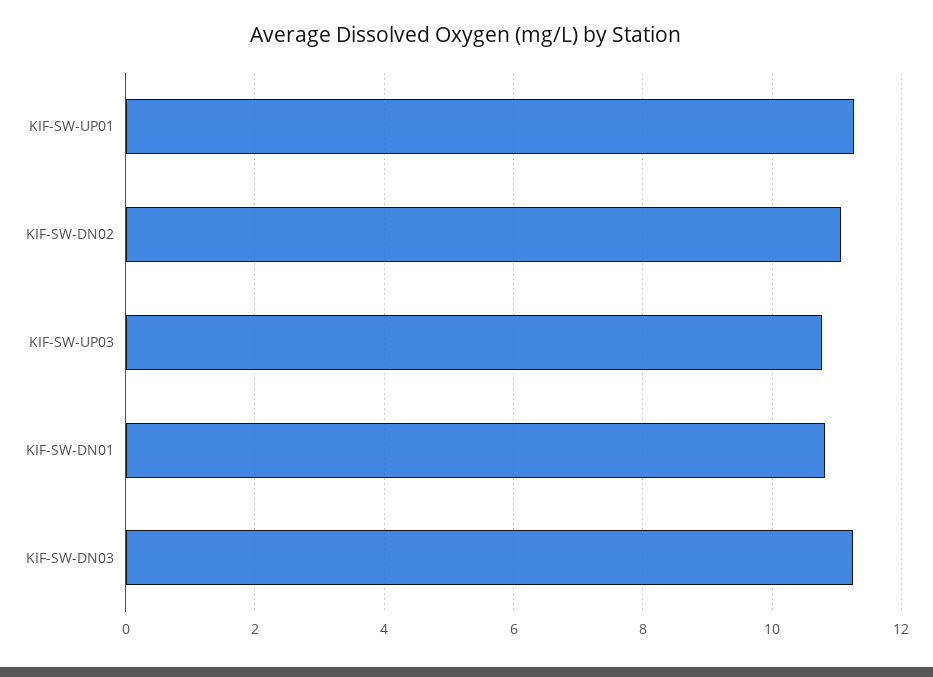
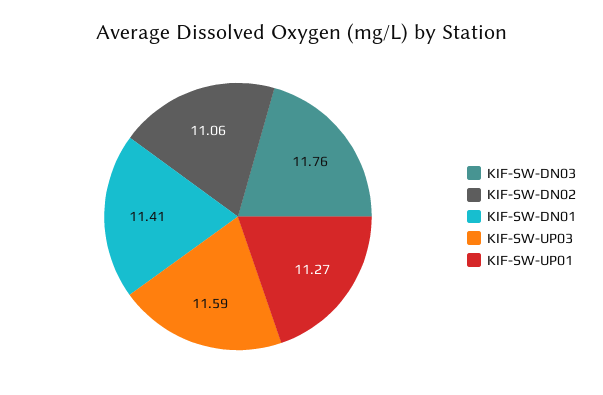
  {
    "KIF-SW-UP01": 11.27,
    "KIF-SW-DN02": 11.06,
-   "KIF-SW-UP03": 10.8,
+   "KIF-SW-UP03": 11.59,
-   "KIF-SW-DN01": 10.8,
+   "KIF-SW-DN01": 11.41,
-   "KIF-SW-DN03": 11.2
+   "KIF-SW-DN03": 11.76
  }

